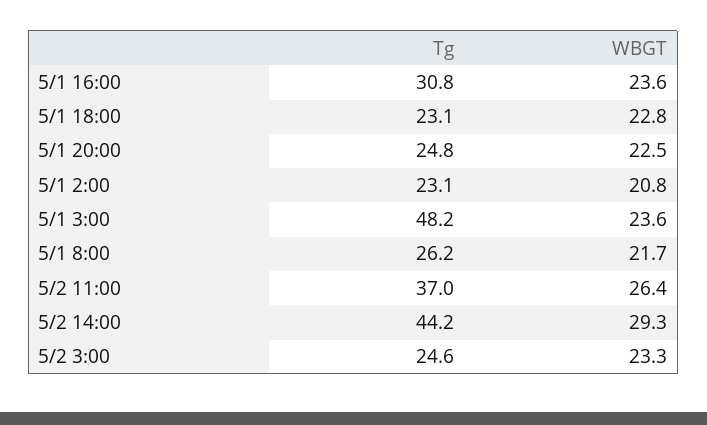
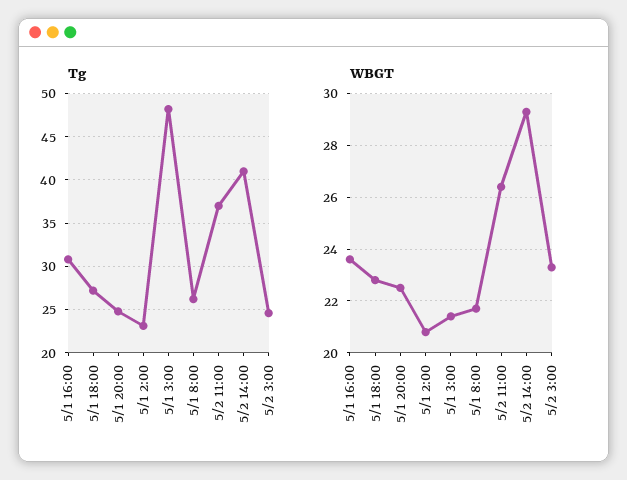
  {
    "Tg": {
      "5/1 16:00": 30.8,
-     "5/1 18:00": 23.1,
+     "5/1 18:00": 27,
      "5/1 20:00": 24.8,
      "5/1 2:00": 23.1,
      "5/1 3:00": 48.2,
      "5/1 8:00": 26.2,
      "5/2 11:00": 37,
-     "5/2 14:00": 44.2,
+     "5/2 14:00": 41,
      "5/2 3:00": 24.6
    },
    "WBGT": {
      "5/1 16:00": 23.6,
      "5/1 18:00": 22.8,
      "5/1 20:00": 22.5,
      "5/1 2:00": 20.8,
-     "5/1 3:00": 23.6,
+     "5/1 3:00": 21.5,
      "5/1 8:00": 21.7,
      "5/2 11:00": 26.4,
      "5/2 14:00": 29.3,
      "5/2 3:00": 23.3
    }
  }

